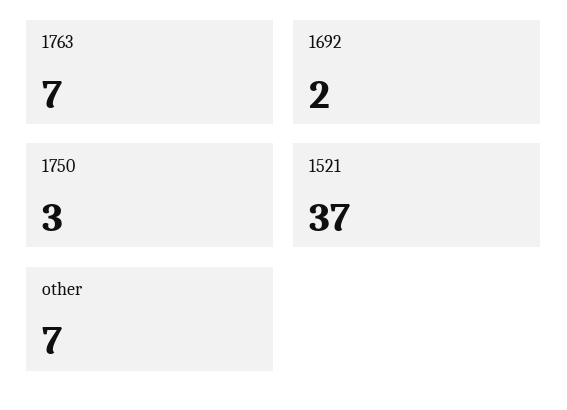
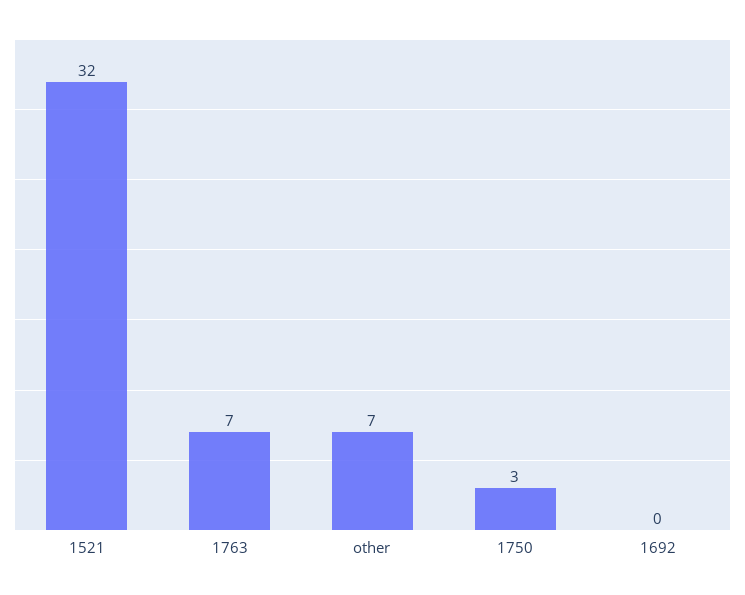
  {
    "1763": 7,
-   "1692": 2,
+   "1692": 0,
    "1750": 3,
-   "1521": 37,
+   "1521": 32,
    "other": 7
  }

